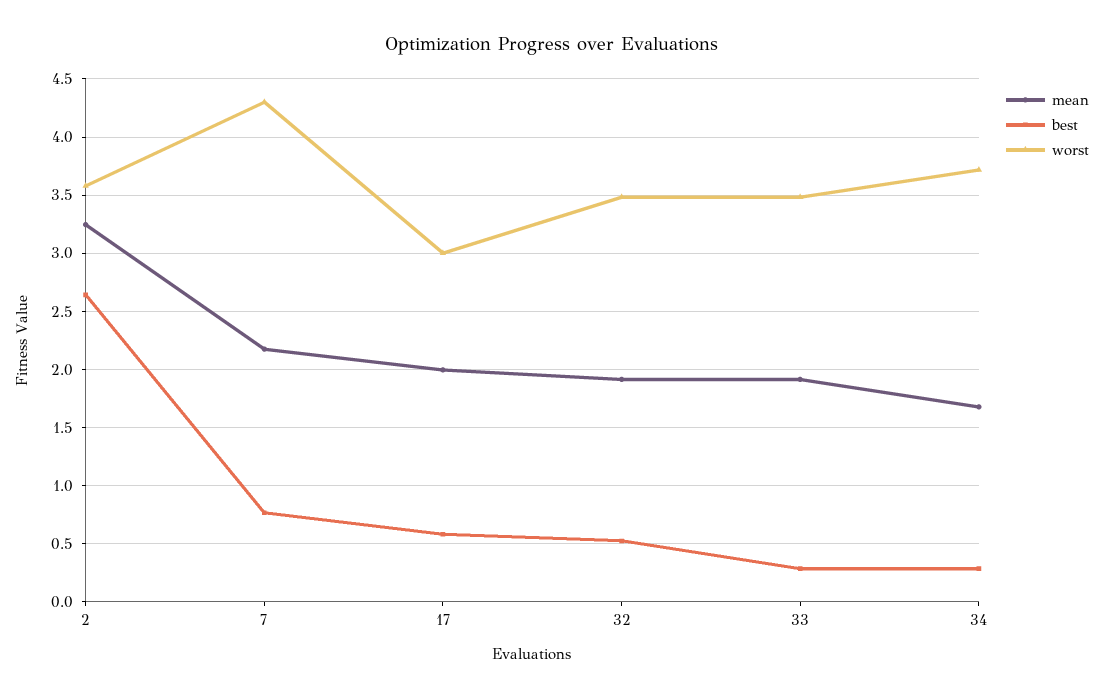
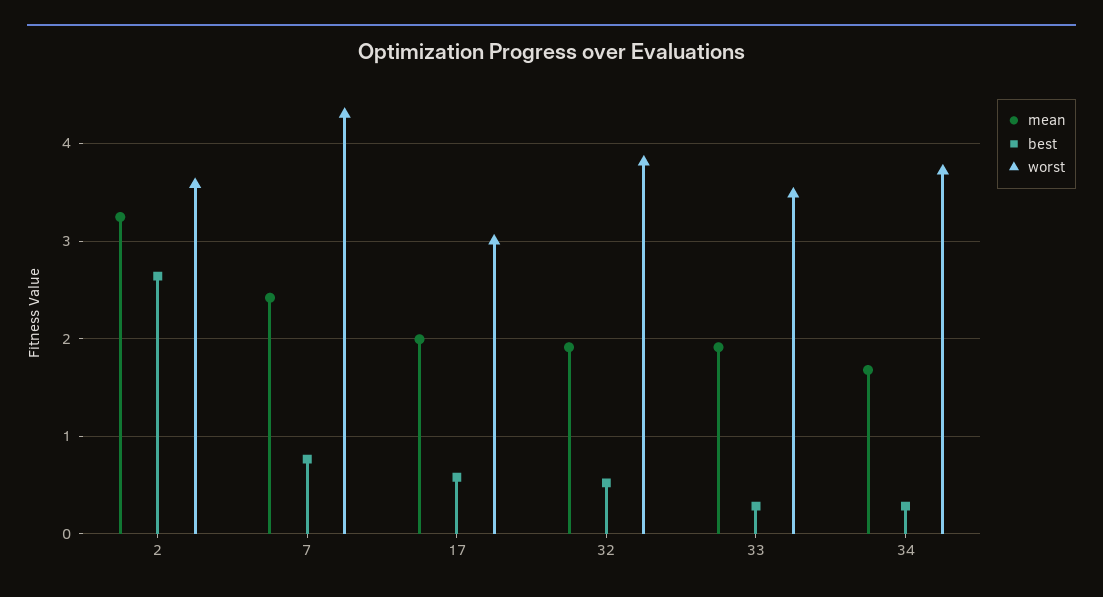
  {
    "mean": {
      "2": 3.2,
-     "7": 2.2,
+     "7": 2.4,
      "17": 2,
      "32": 1.9,
      "33": 1.9,
      "34": 1.7
    },
    "best": {
      "2": 2.6,
      "7": 0.8,
      "17": 0.6,
      "32": 0.5,
      "33": 0.3,
      "34": 0.3
    },
    "worst": {
      "2": 3.6,
      "7": 4.3,
      "17": 3,
-     "32": 3.5,
+     "32": 3.8,
      "33": 3.5,
      "34": 3.7
    }
  }

